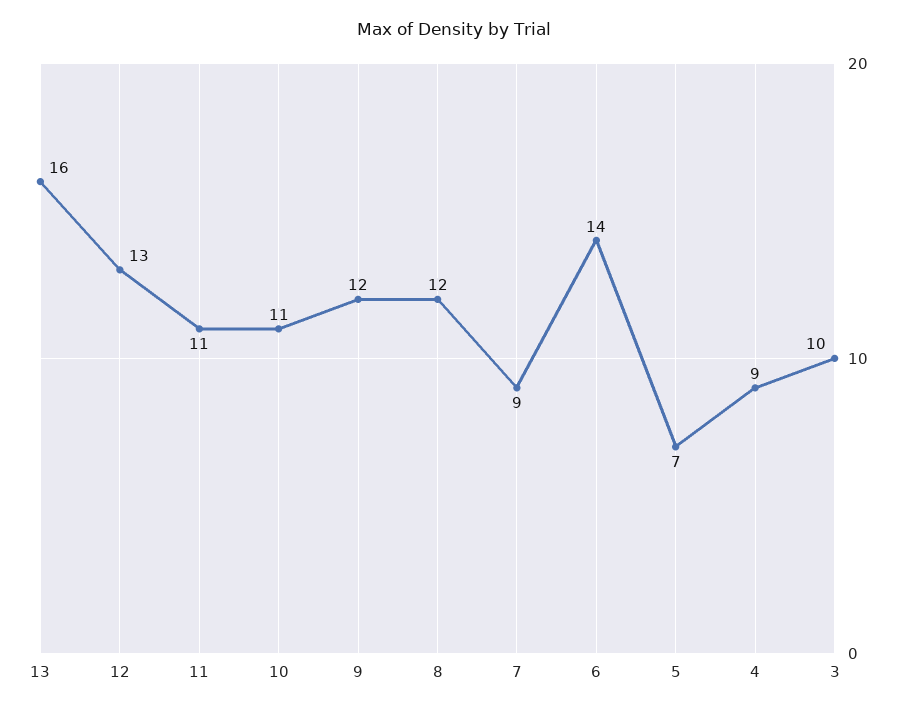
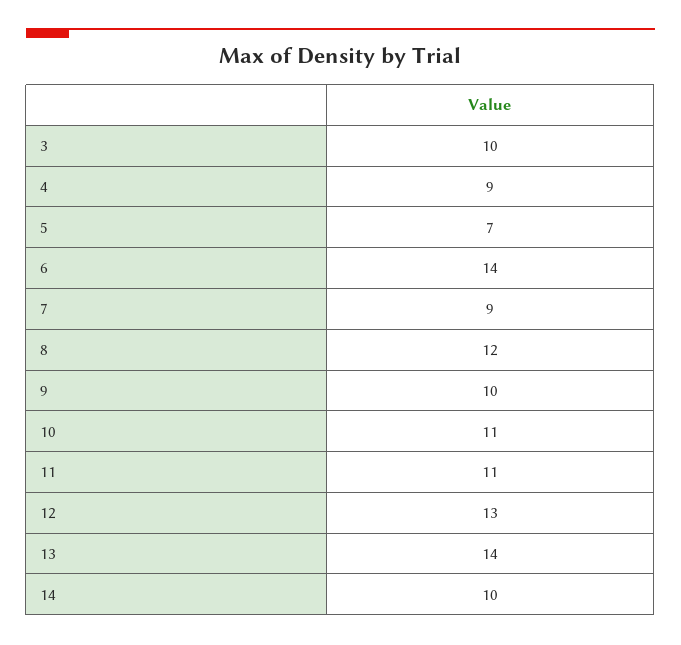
  {
-   "13": 16,
+   "13": 14,
    "12": 13,
    "11": 11,
    "10": 11,
-   "9": 12,
+   "9": 10,
    "8": 12,
    "7": 9,
    "6": 14,
    "5": 7,
    "4": 9,
-   "3": 10
+   "3": 10,
+   "14": 10
  }

